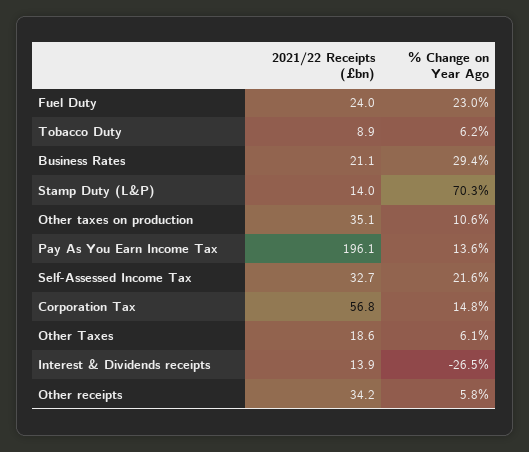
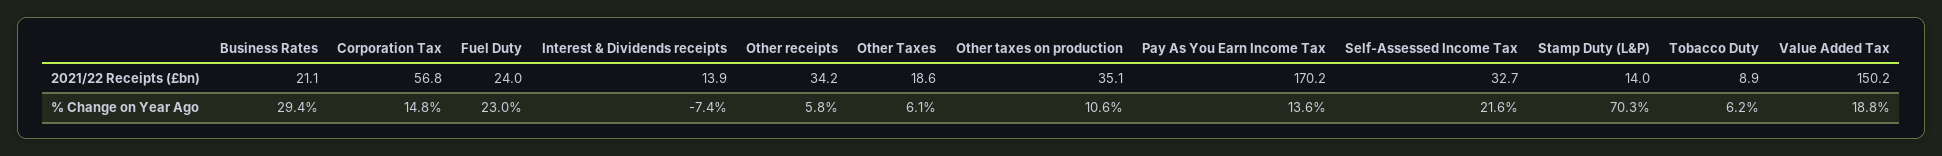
  {
    "2021/22 Receipts (£bn)": {
      "Fuel Duty": 24,
      "Tobacco Duty": 8.9,
      "Business Rates": 21.1,
      "Stamp Duty (L&P)": 14,
      "Other taxes on production": 35.1,
-     "Pay As You Earn Income Tax": 196.1,
+     "Pay As You Earn Income Tax": 170.2,
      "Self-Assessed Income Tax": 32.7,
      "Corporation Tax": 56.8,
      "Other Taxes": 18.6,
      "Interest & Dividends receipts": 13.9,
-     "Other receipts": 34.2
+     "Other receipts": 34.2,
+     "Value Added Tax": 150.2
    },
    "% Change on Year Ago": {
      "Fuel Duty": 23,
      "Tobacco Duty": 6.2,
      "Business Rates": 29.4,
      "Stamp Duty (L&P)": 70.3,
      "Other taxes on production": 10.6,
      "Pay As You Earn Income Tax": 13.6,
      "Self-Assessed Income Tax": 21.6,
      "Corporation Tax": 14.8,
      "Other Taxes": 6.1,
-     "Interest & Dividends receipts": -26.5,
+     "Interest & Dividends receipts": -7.4,
-     "Other receipts": 5.8
+     "Other receipts": 5.8,
+     "Value Added Tax": 18.8
    }
  }

